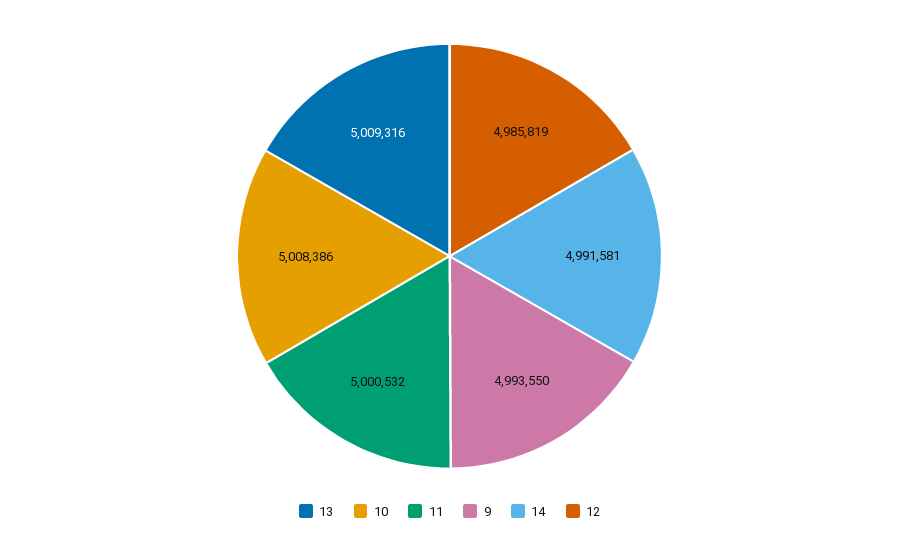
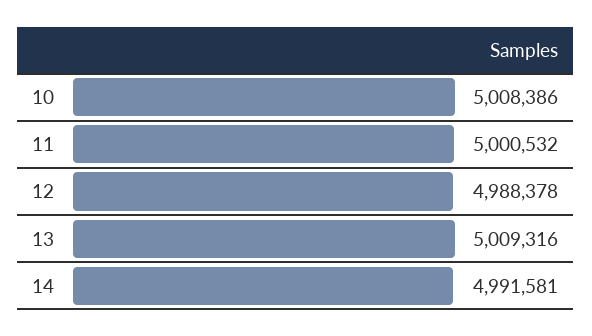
  {
    "13": 5009316,
    "10": 5008386,
    "11": 5000532,
-   "9": 4993550,
    "14": 4991581,
-   "12": 4985819
+   "12": 4988378
  }

